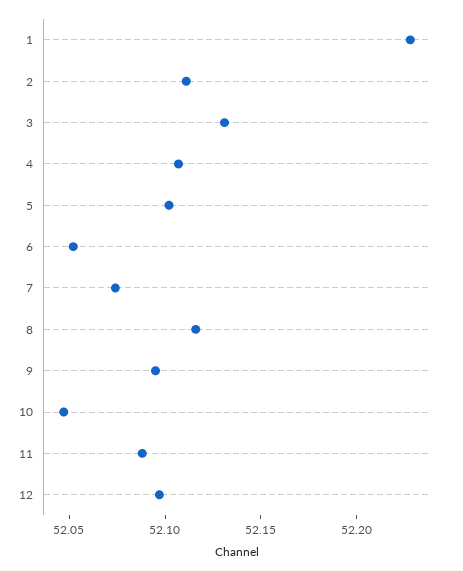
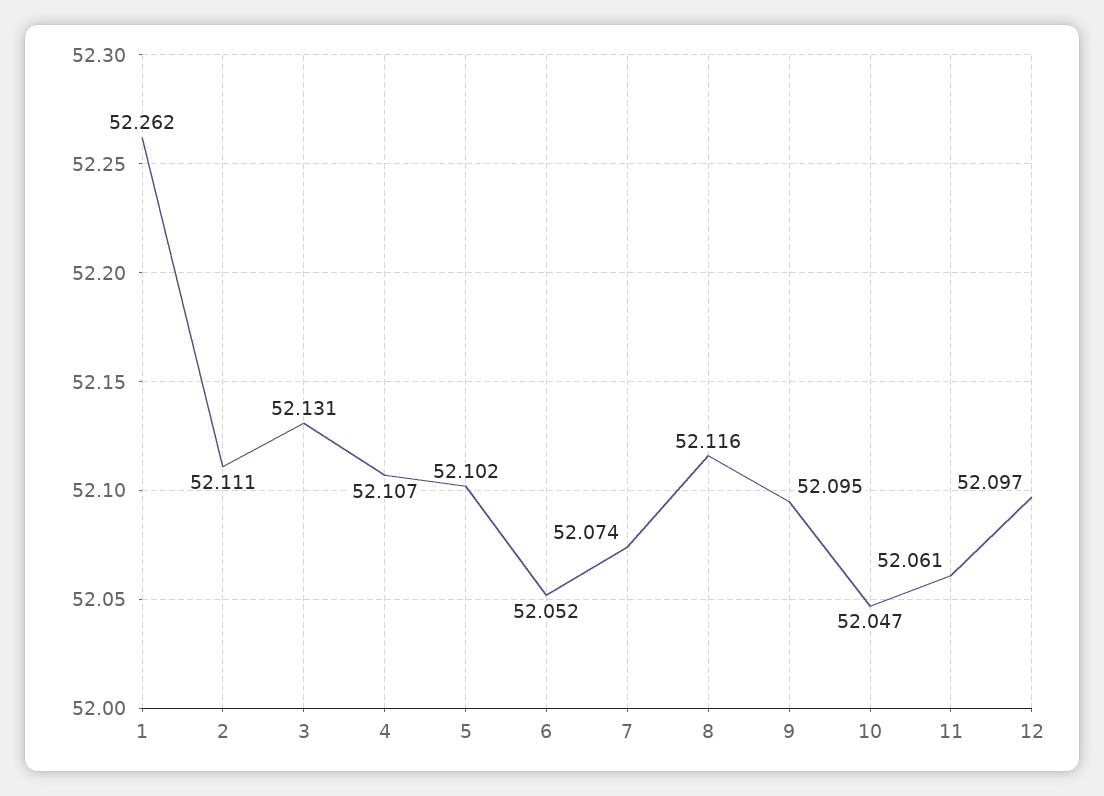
  {
-   "1": 52.23,
+   "1": 52.262,
    "2": 52.111,
    "3": 52.131,
    "4": 52.107,
    "5": 52.102,
    "6": 52.052,
    "7": 52.074,
    "8": 52.116,
    "9": 52.095,
    "10": 52.047,
-   "11": 52.09,
+   "11": 52.061,
    "12": 52.097
  }

